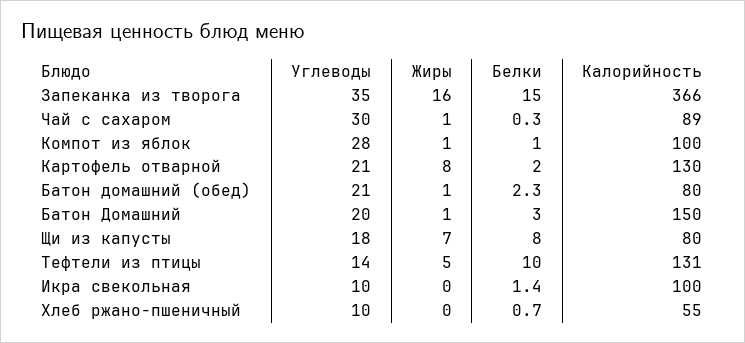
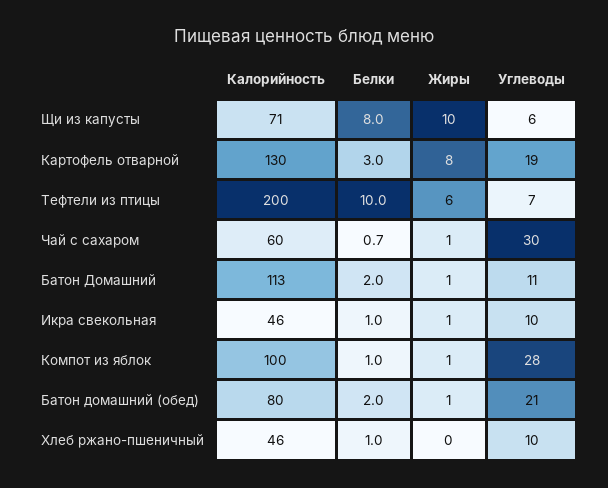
  {
    "Углеводы": {
-     "Запеканка из творога": 35,
      "Чай с сахаром": 30,
      "Компот из яблок": 28,
-     "Картофель отварной": 21,
+     "Картофель отварной": 19,
      "Батон домашний (обед)": 21,
-     "Батон Домашний": 20,
+     "Батон Домашний": 11,
-     "Щи из капусты": 18,
+     "Щи из капусты": 6,
-     "Тефтели из птицы": 14,
+     "Тефтели из птицы": 7,
      "Икра свекольная": 10,
      "Хлеб ржано-пшеничный": 10
    },
    "Жиры": {
-     "Запеканка из творога": 16,
      "Чай с сахаром": 1,
      "Компот из яблок": 1,
      "Картофель отварной": 8,
      "Батон домашний (обед)": 1,
      "Батон Домашний": 1,
-     "Щи из капусты": 7,
+     "Щи из капусты": 10,
-     "Тефтели из птицы": 5,
+     "Тефтели из птицы": 6,
-     "Икра свекольная": 0,
+     "Икра свекольная": 1,
      "Хлеб ржано-пшеничный": 0
    },
    "Белки": {
-     "Запеканка из творога": 15,
-     "Чай с сахаром": 0.3,
+     "Чай с сахаром": 0.7,
      "Компот из яблок": 1,
-     "Картофель отварной": 2,
+     "Картофель отварной": 3,
-     "Батон домашний (обед)": 2.3,
+     "Батон домашний (обед)": 2,
-     "Батон Домашний": 3,
+     "Батон Домашний": 2,
      "Щи из капусты": 8,
      "Тефтели из птицы": 10,
-     "Икра свекольная": 1.4,
+     "Икра свекольная": 1,
-     "Хлеб ржано-пшеничный": 0.7
+     "Хлеб ржано-пшеничный": 1
    },
    "Калорийность": {
-     "Запеканка из творога": 366,
-     "Чай с сахаром": 89,
+     "Чай с сахаром": 60,
      "Компот из яблок": 100,
      "Картофель отварной": 130,
      "Батон домашний (обед)": 80,
-     "Батон Домашний": 150,
+     "Батон Домашний": 113,
-     "Щи из капусты": 80,
+     "Щи из капусты": 71,
-     "Тефтели из птицы": 131,
+     "Тефтели из птицы": 200,
-     "Икра свекольная": 100,
+     "Икра свекольная": 46,
-     "Хлеб ржано-пшеничный": 55
+     "Хлеб ржано-пшеничный": 46
    }
  }

